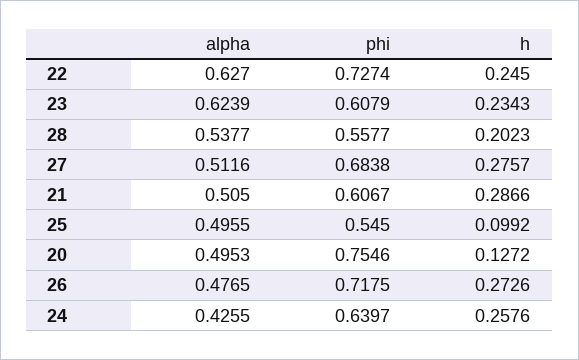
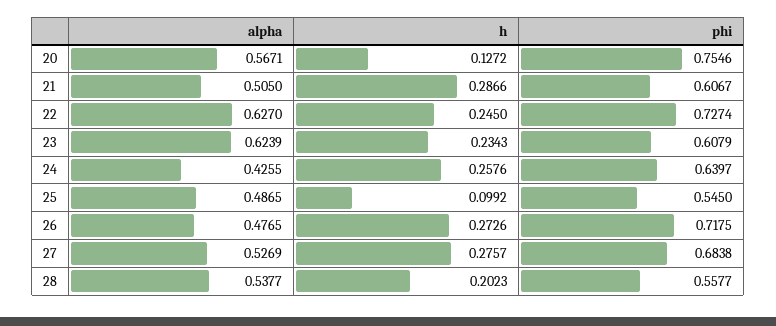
  {
    "alpha": {
      "22": 0.627,
      "23": 0.6239,
      "28": 0.5377,
-     "27": 0.5116,
+     "27": 0.5269,
      "21": 0.505,
-     "25": 0.4955,
+     "25": 0.4865,
-     "20": 0.4953,
+     "20": 0.5671,
      "26": 0.4765,
      "24": 0.4255
    },
    "phi": {
      "22": 0.7274,
      "23": 0.6079,
      "28": 0.5577,
      "27": 0.6838,
      "21": 0.6067,
      "25": 0.545,
      "20": 0.7546,
      "26": 0.7175,
      "24": 0.6397
    },
    "h": {
      "22": 0.245,
      "23": 0.2343,
      "28": 0.2023,
      "27": 0.2757,
      "21": 0.2866,
      "25": 0.0992,
      "20": 0.1272,
      "26": 0.2726,
      "24": 0.2576
    }
  }

